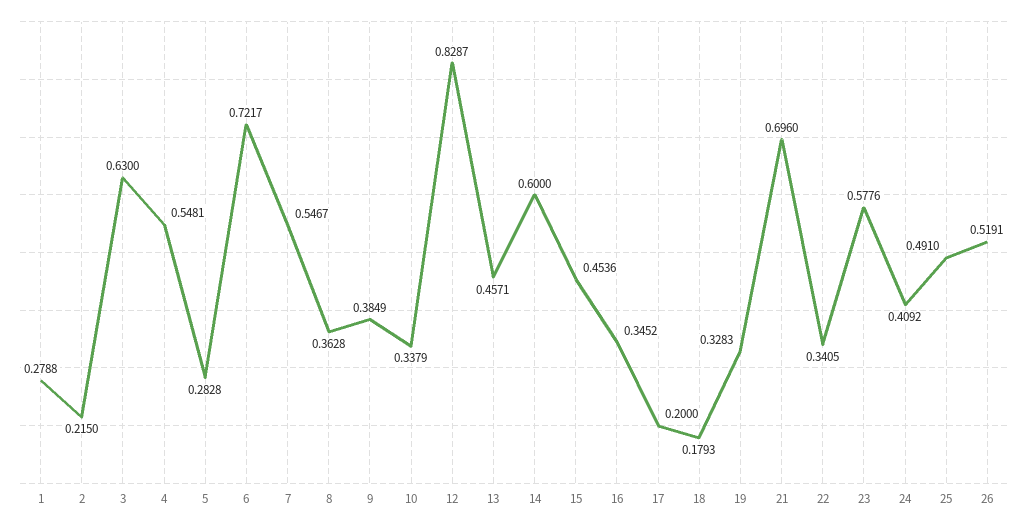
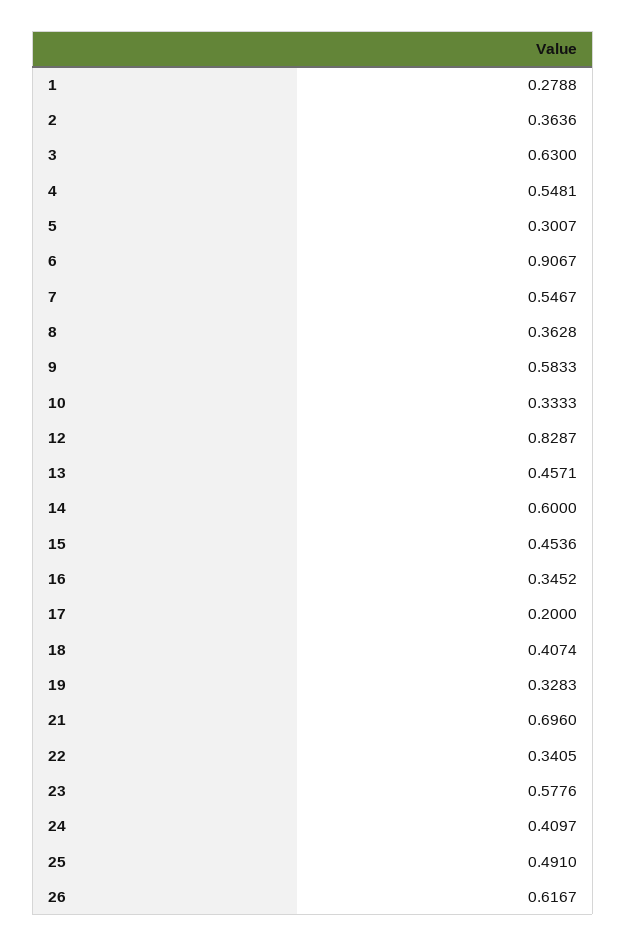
  {
    "1": 0.2788,
-   "2": 0.215,
+   "2": 0.3636,
    "3": 0.63,
    "4": 0.5481,
-   "5": 0.2828,
+   "5": 0.3007,
-   "6": 0.7217,
+   "6": 0.9067,
    "7": 0.5467,
    "8": 0.3628,
-   "9": 0.3849,
+   "9": 0.5833,
-   "10": 0.3379,
+   "10": 0.3333,
    "12": 0.8287,
    "13": 0.4571,
    "14": 0.6,
    "15": 0.4536,
    "16": 0.3452,
    "17": 0.2,
-   "18": 0.1793,
+   "18": 0.4074,
    "19": 0.3283,
    "21": 0.696,
    "22": 0.3405,
    "23": 0.5776,
-   "24": 0.4092,
+   "24": 0.4097,
    "25": 0.491,
-   "26": 0.5191
+   "26": 0.6167
  }

